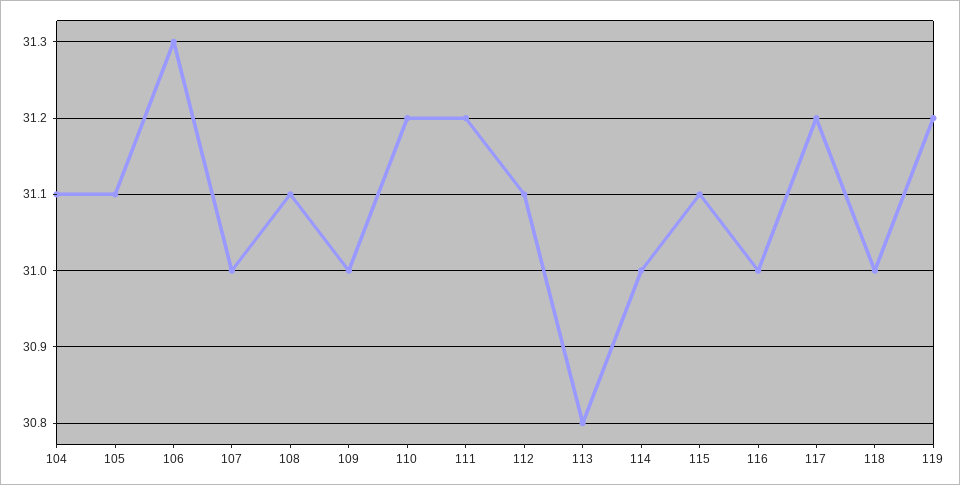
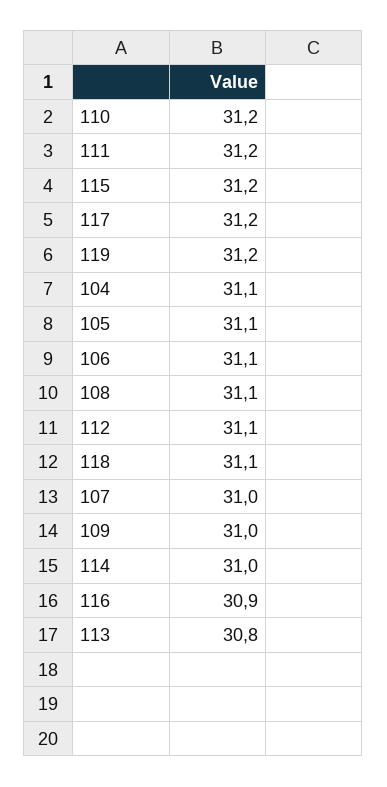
  {
    "104": 31.1,
    "105": 31.1,
-   "106": 31.3,
+   "106": 31.1,
    "107": 31,
    "108": 31.1,
    "109": 31,
    "110": 31.2,
    "111": 31.2,
    "112": 31.1,
    "113": 30.8,
    "114": 31,
-   "115": 31.1,
+   "115": 31.2,
-   "116": 31,
+   "116": 30.9,
    "117": 31.2,
-   "118": 31,
+   "118": 31.1,
    "119": 31.2
  }

